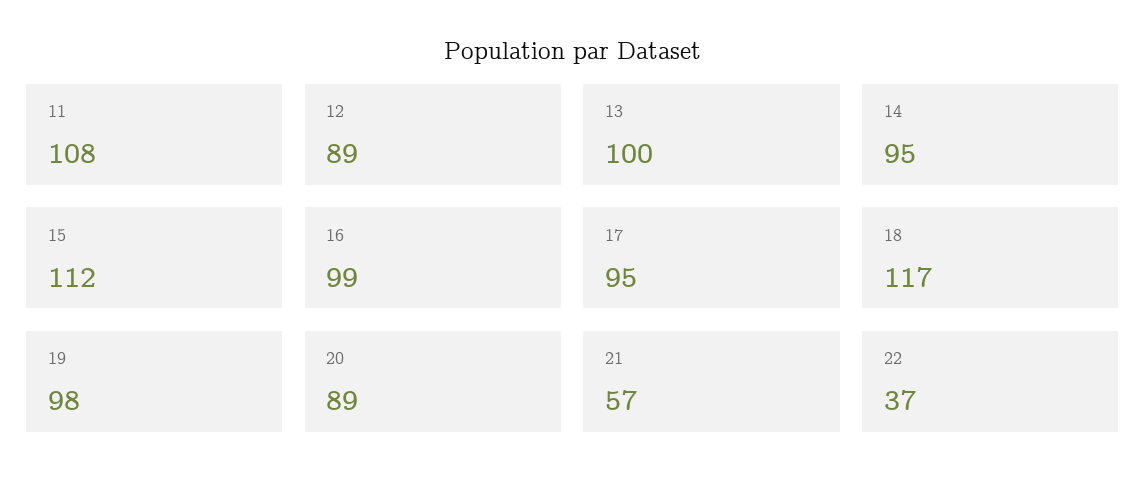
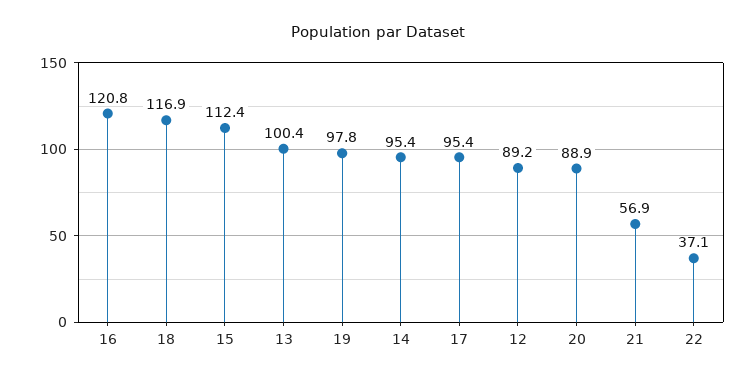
  {
-   "11": 108,
    "12": 89.2,
    "13": 100.4,
    "14": 95.4,
    "15": 112.4,
-   "16": 99,
+   "16": 120.8,
    "17": 95.4,
    "18": 116.9,
    "19": 97.8,
    "20": 88.9,
    "21": 56.9,
    "22": 37.1
  }

